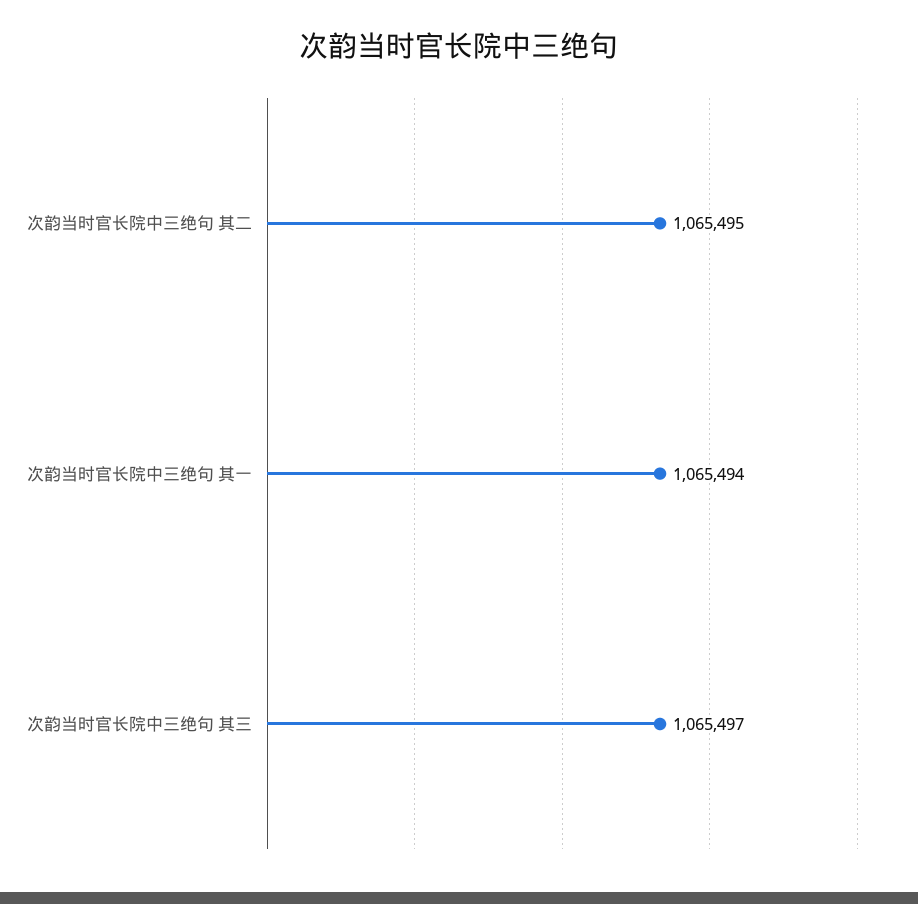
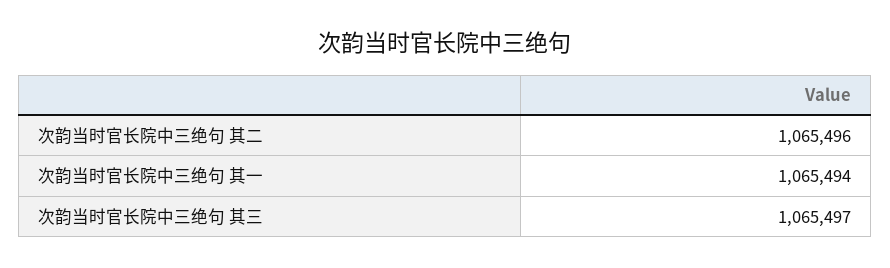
  {
-   "次韵当时官长院中三绝句 其二": 1065495,
+   "次韵当时官长院中三绝句 其二": 1065496,
    "次韵当时官长院中三绝句 其一": 1065494,
    "次韵当时官长院中三绝句 其三": 1065497
  }

